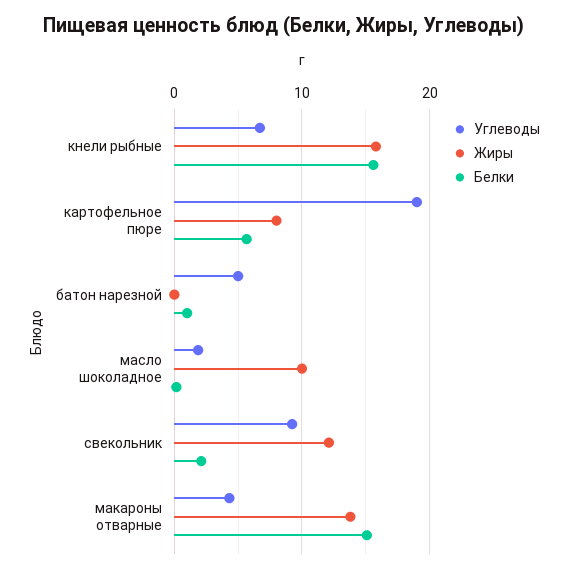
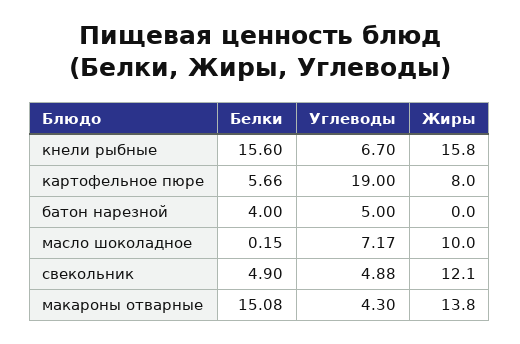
  {
    "Углеводы": {
      "кнели рыбные": 6.7,
      "картофельное пюре": 19,
      "батон нарезной": 5,
-     "масло шоколадное": 2,
+     "масло шоколадное": 7.17,
-     "свекольник": 9,
+     "свекольник": 4.88,
      "макароны отварные": 4.3
    },
    "Жиры": {
      "кнели рыбные": 15.8,
      "картофельное пюре": 8,
      "батон нарезной": 0,
      "масло шоколадное": 10,
      "свекольник": 12.1,
      "макароны отварные": 13.8
    },
    "Белки": {
      "кнели рыбные": 15.6,
      "картофельное пюре": 5.66,
-     "батон нарезной": 1,
+     "батон нарезной": 4,
      "масло шоколадное": 0.15,
-     "свекольник": 2,
+     "свекольник": 4.9,
      "макароны отварные": 15.08
    }
  }

